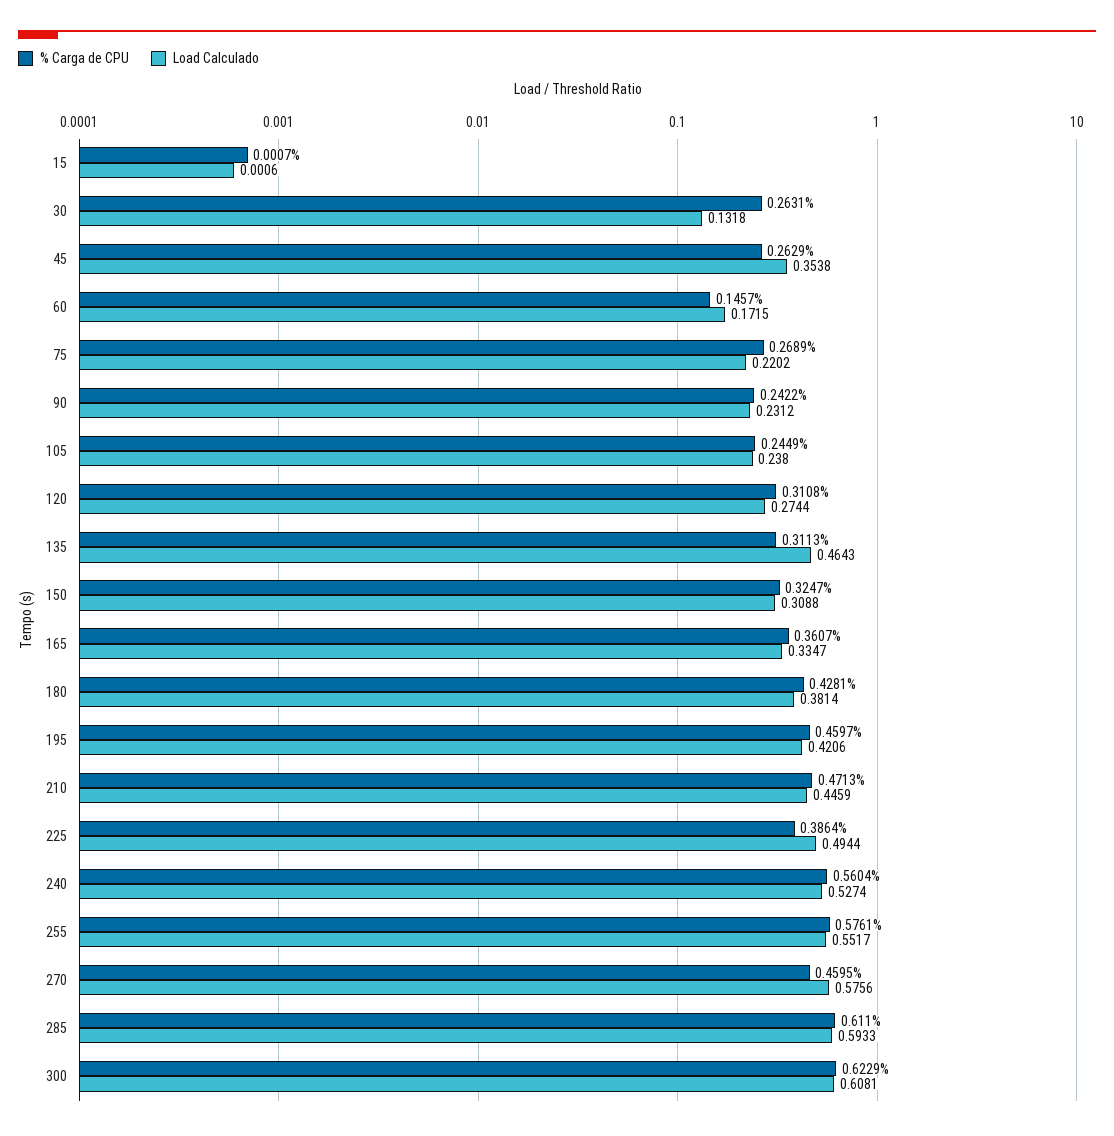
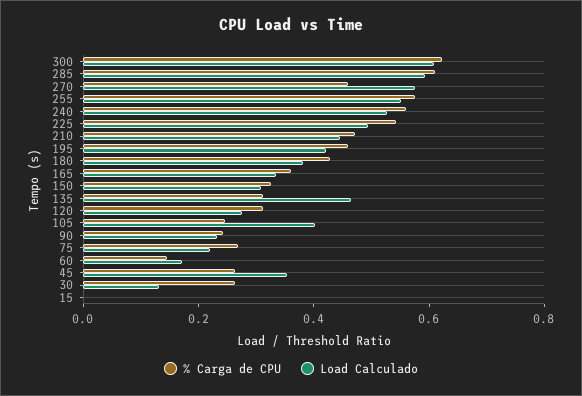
  {
    "% Carga de CPU": {
      "15": 0.0007,
      "30": 0.2631,
      "45": 0.2629,
      "60": 0.1457,
      "75": 0.2689,
      "90": 0.2422,
      "105": 0.2449,
      "120": 0.3108,
      "135": 0.3113,
      "150": 0.3247,
      "165": 0.3607,
      "180": 0.4281,
      "195": 0.4597,
      "210": 0.4713,
-     "225": 0.3864,
+     "225": 0.55,
      "240": 0.5604,
      "255": 0.5761,
      "270": 0.4595,
      "285": 0.611,
      "300": 0.6229
    },
    "Load Calculado": {
      "15": 0.0006,
      "30": 0.1318,
      "45": 0.3538,
      "60": 0.1715,
      "75": 0.2202,
      "90": 0.2312,
-     "105": 0.238,
+     "105": 0.4,
      "120": 0.2744,
      "135": 0.4643,
      "150": 0.3088,
      "165": 0.3347,
      "180": 0.3814,
      "195": 0.4206,
      "210": 0.4459,
      "225": 0.4944,
      "240": 0.5274,
      "255": 0.5517,
      "270": 0.5756,
      "285": 0.5933,
      "300": 0.6081
    }
  }

